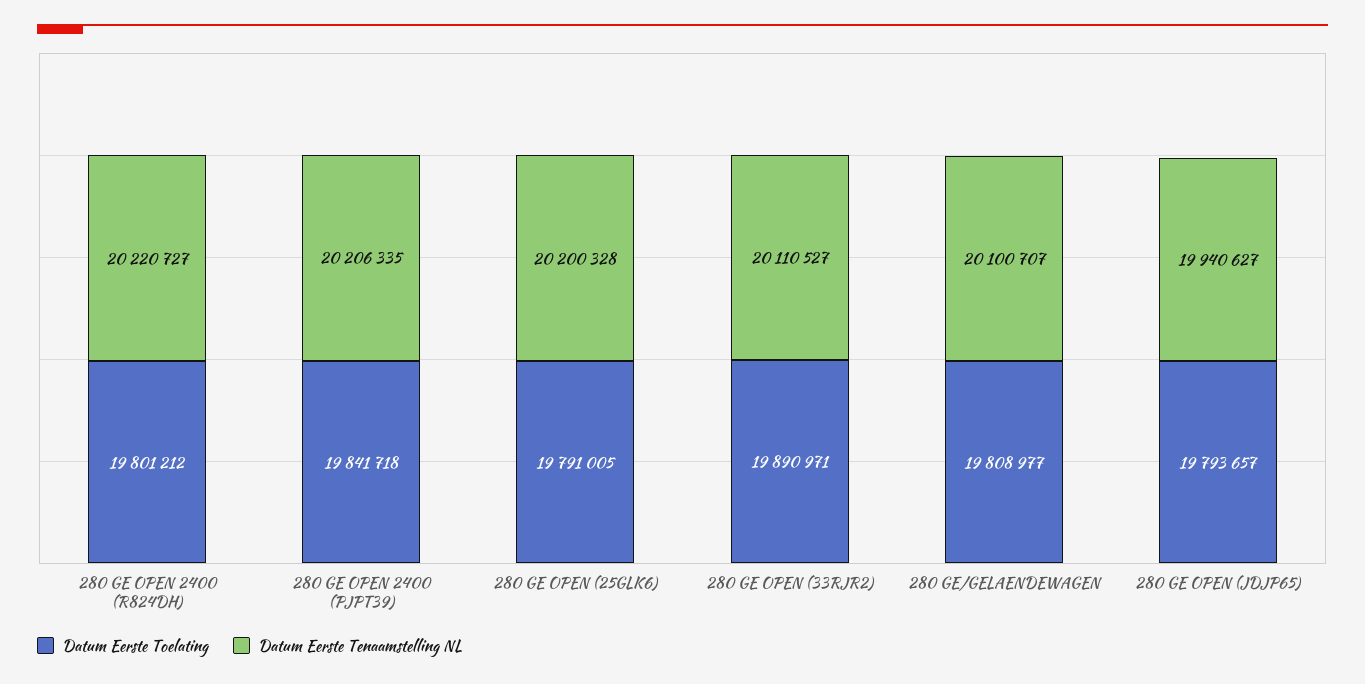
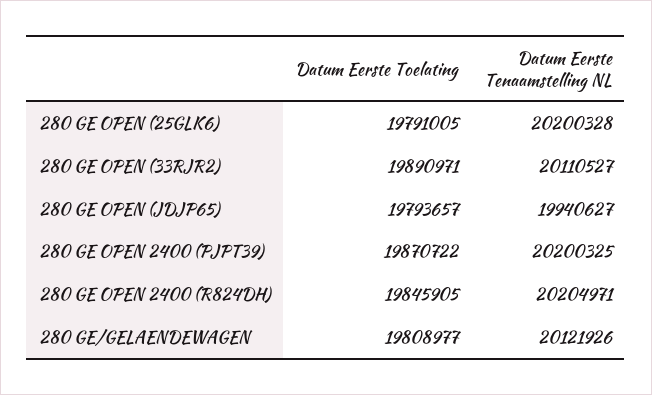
  {
    "Datum Eerste Toelating": {
-     "280 GE OPEN 2400 (R824DH)": 19801212,
+     "280 GE OPEN 2400 (R824DH)": 19845905,
-     "280 GE OPEN 2400 (PJPT39)": 19841718,
+     "280 GE OPEN 2400 (PJPT39)": 19870722,
      "280 GE OPEN (25GLK6)": 19791005,
      "280 GE OPEN (33RJR2)": 19890971,
      "280 GE/GELAENDEWAGEN": 19808977,
      "280 GE OPEN (JDJP65)": 19793657
    },
    "Datum Eerste Tenaamstelling NL": {
-     "280 GE OPEN 2400 (R824DH)": 20220727,
+     "280 GE OPEN 2400 (R824DH)": 20204971,
-     "280 GE OPEN 2400 (PJPT39)": 20206335,
+     "280 GE OPEN 2400 (PJPT39)": 20200325,
      "280 GE OPEN (25GLK6)": 20200328,
      "280 GE OPEN (33RJR2)": 20110527,
-     "280 GE/GELAENDEWAGEN": 20100707,
+     "280 GE/GELAENDEWAGEN": 20121926,
      "280 GE OPEN (JDJP65)": 19940627
    }
  }

